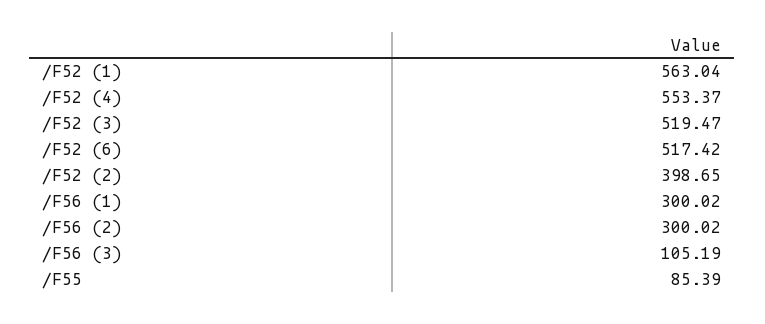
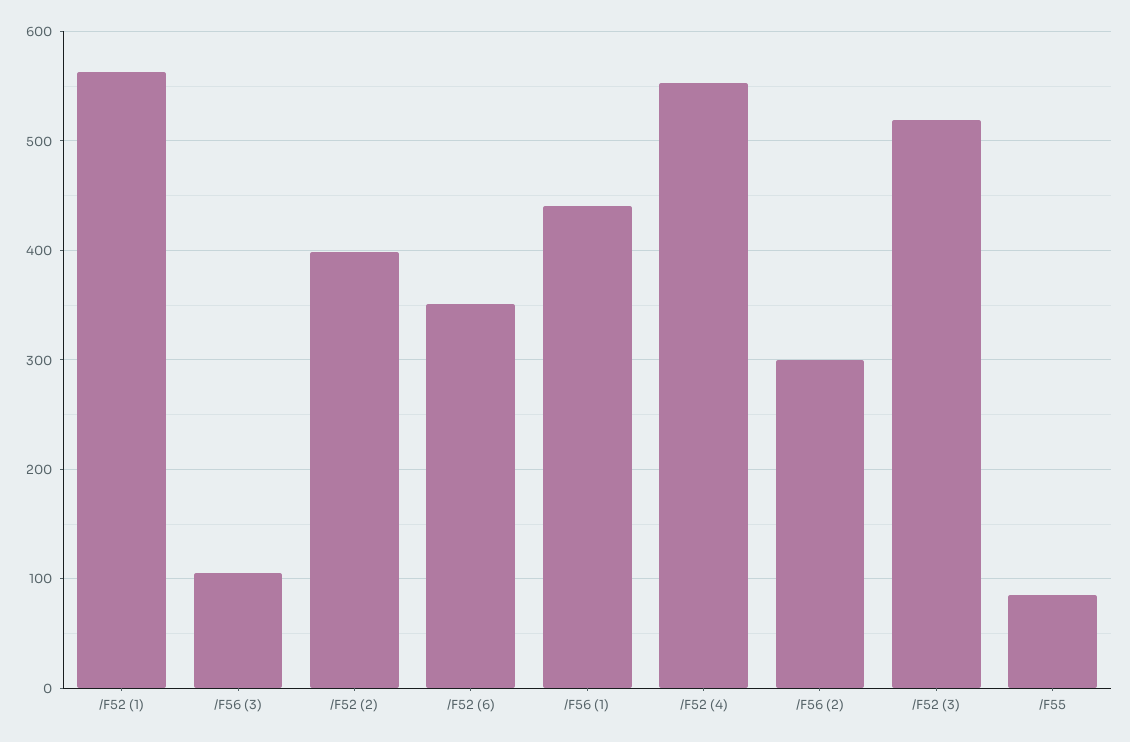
  {
    "/F52 (1)": 563.04,
    "/F52 (4)": 553.37,
    "/F52 (3)": 519.47,
-   "/F52 (6)": 517.42,
+   "/F52 (6)": 350,
    "/F52 (2)": 398.65,
-   "/F56 (1)": 300.02,
+   "/F56 (1)": 440,
    "/F56 (2)": 300.02,
    "/F56 (3)": 105.19,
    "/F55": 85.39
  }

